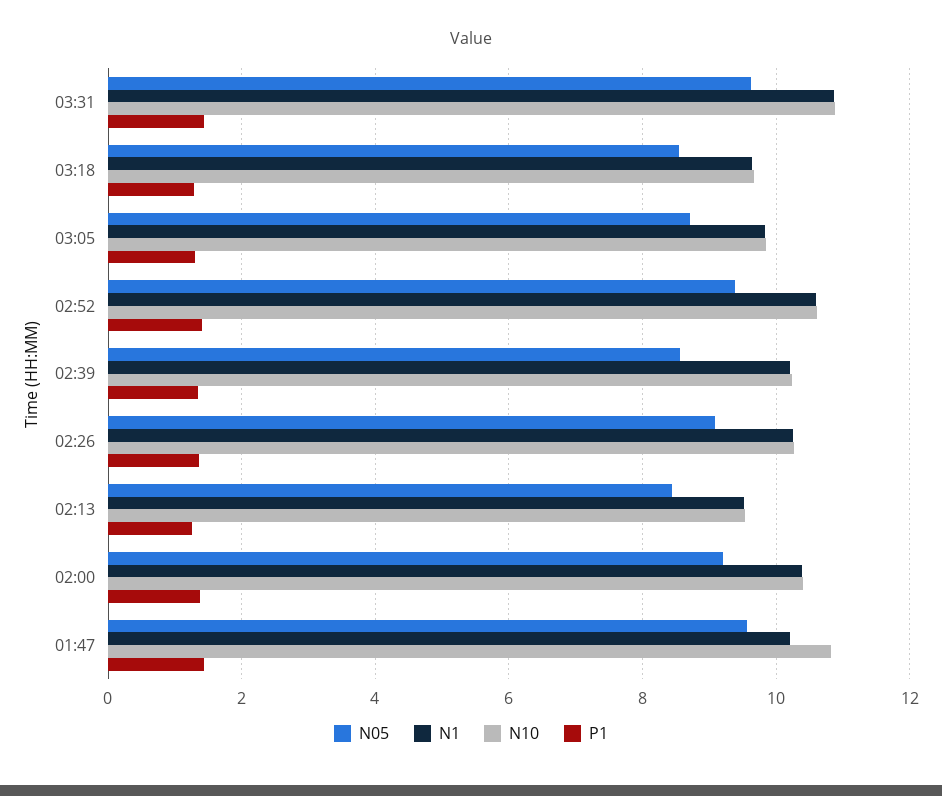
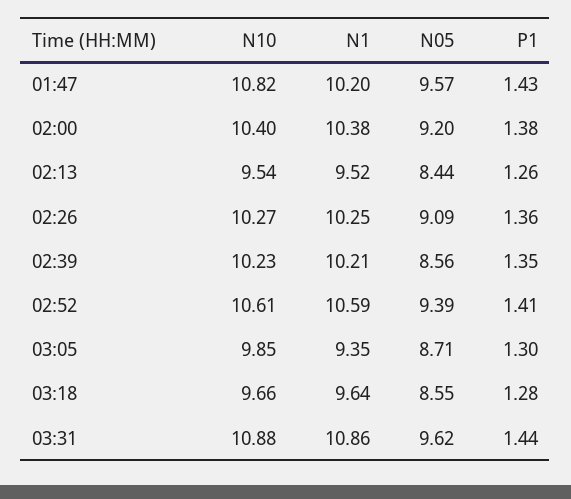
  {
    "N05": {
      "03:31": 9.62,
      "03:18": 8.55,
      "03:05": 8.71,
      "02:52": 9.39,
      "02:39": 8.56,
      "02:26": 9.09,
      "02:13": 8.44,
      "02:00": 9.2,
      "01:47": 9.57
    },
    "N1": {
      "03:31": 10.86,
      "03:18": 9.64,
-     "03:05": 9.8,
+     "03:05": 9.35,
      "02:52": 10.59,
      "02:39": 10.21,
      "02:26": 10.25,
      "02:13": 9.52,
      "02:00": 10.38,
      "01:47": 10.2
    },
    "N10": {
      "03:31": 10.88,
      "03:18": 9.66,
      "03:05": 9.85,
      "02:52": 10.61,
      "02:39": 10.23,
      "02:26": 10.27,
      "02:13": 9.54,
      "02:00": 10.4,
      "01:47": 10.82
    },
    "P1": {
      "03:31": 1.44,
      "03:18": 1.28,
      "03:05": 1.3,
      "02:52": 1.41,
      "02:39": 1.35,
      "02:26": 1.36,
      "02:13": 1.26,
      "02:00": 1.38,
      "01:47": 1.43
    }
  }

